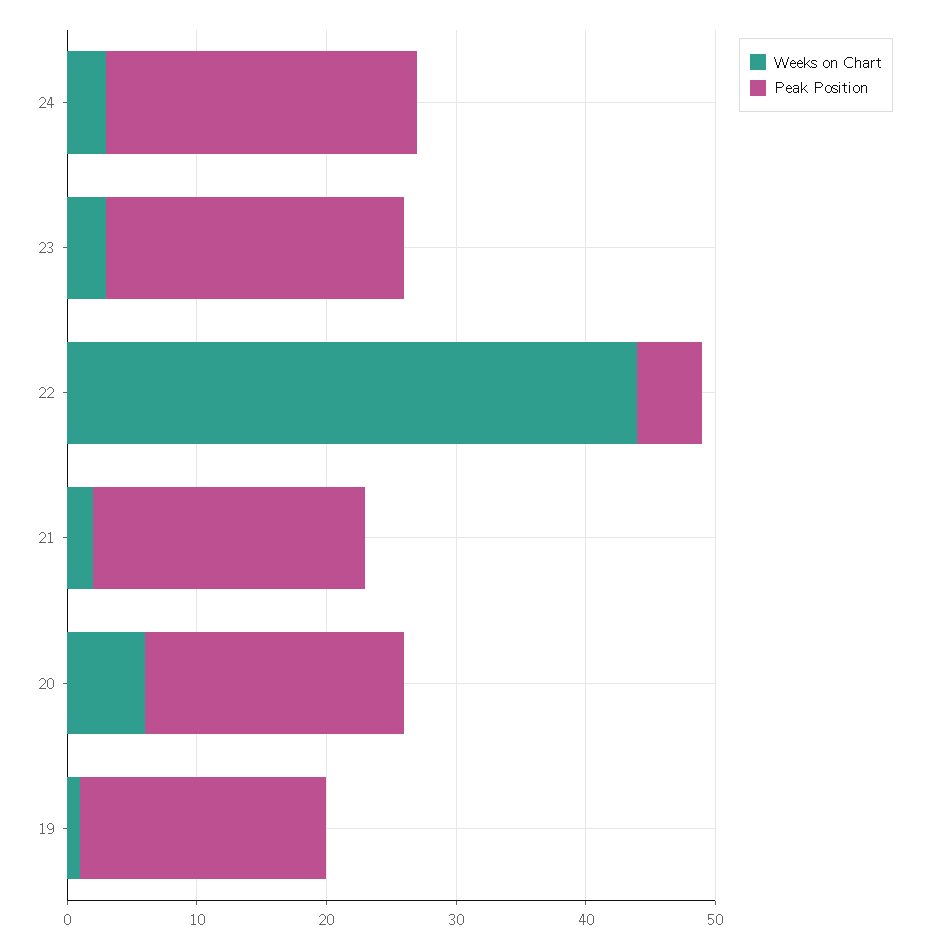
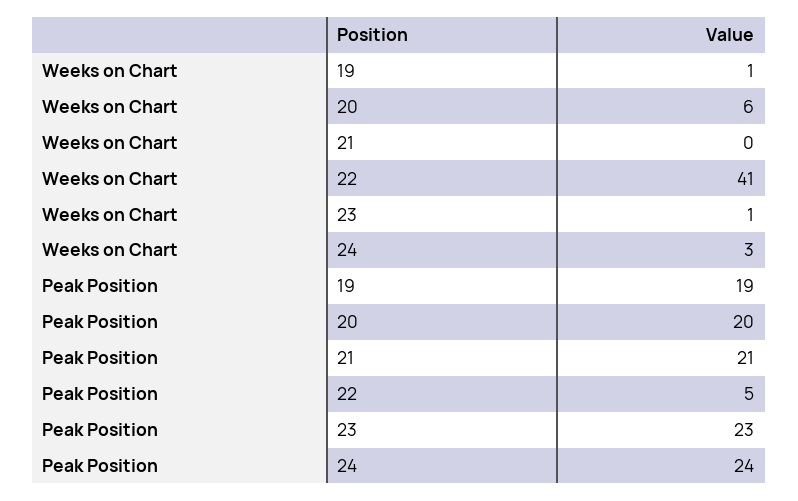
  {
    "Weeks on Chart": {
      "24": 3,
-     "23": 3,
+     "23": 1,
-     "22": 44,
+     "22": 41,
-     "21": 2,
+     "21": 0,
      "20": 6,
      "19": 1
    },
    "Peak Position": {
      "24": 24,
      "23": 23,
      "22": 5,
      "21": 21,
      "20": 20,
      "19": 19
    }
  }

